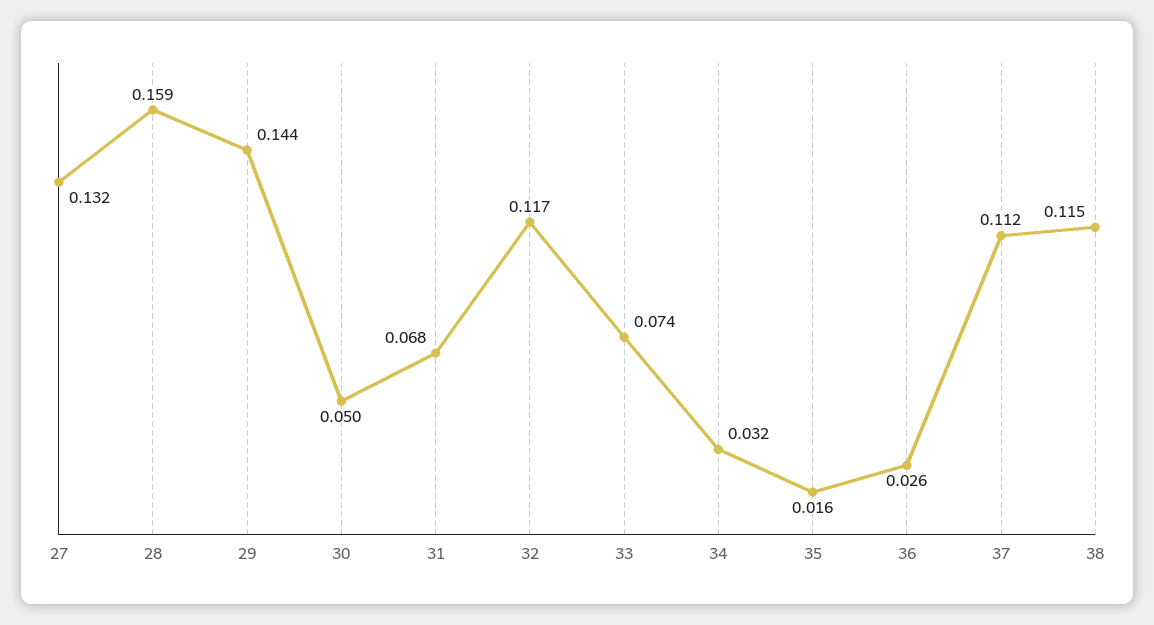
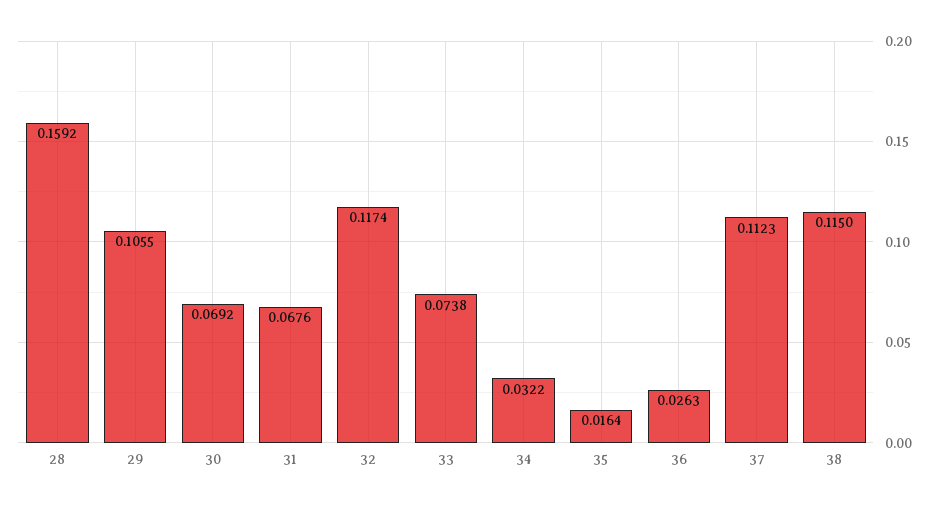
  {
-   "27": 0.132,
    "28": 0.1592,
-   "29": 0.144,
+   "29": 0.1055,
-   "30": 0.05,
+   "30": 0.0692,
    "31": 0.0676,
    "32": 0.1174,
    "33": 0.0738,
    "34": 0.0322,
    "35": 0.0164,
    "36": 0.0263,
    "37": 0.1123,
    "38": 0.115
  }

